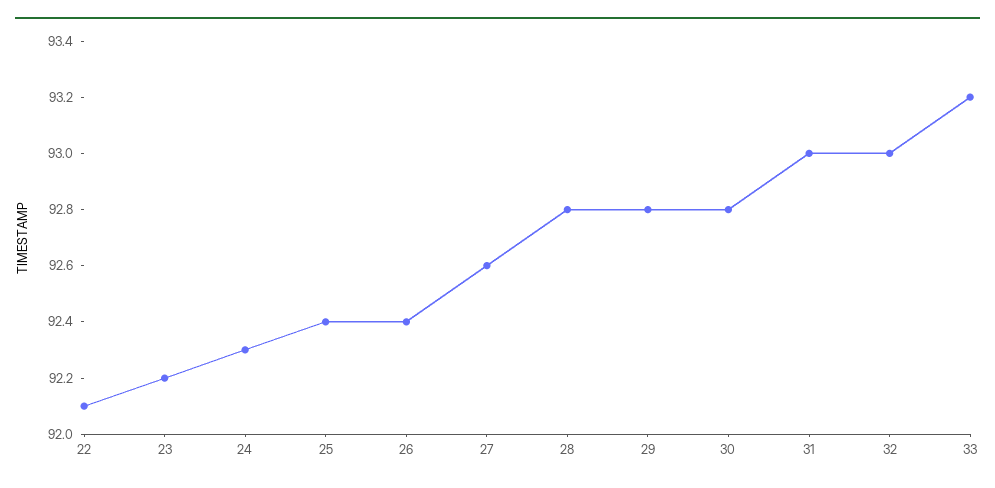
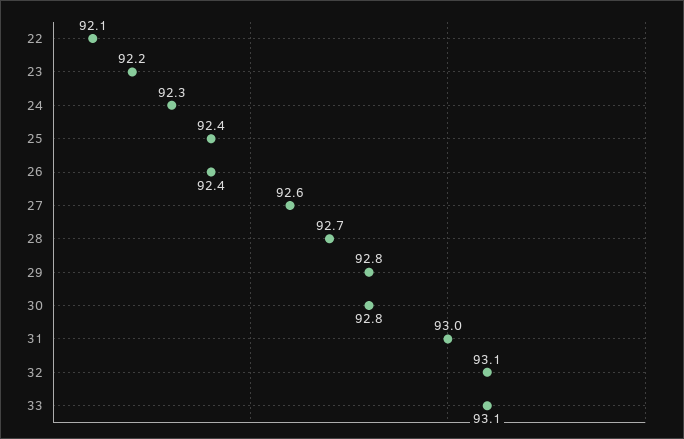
  {
    "22": 92.1,
    "23": 92.2,
    "24": 92.3,
    "25": 92.4,
    "26": 92.4,
    "27": 92.6,
-   "28": 92.8,
+   "28": 92.7,
    "29": 92.8,
    "30": 92.8,
    "31": 93,
-   "32": 93,
+   "32": 93.1,
-   "33": 93.2
+   "33": 93.1
  }

